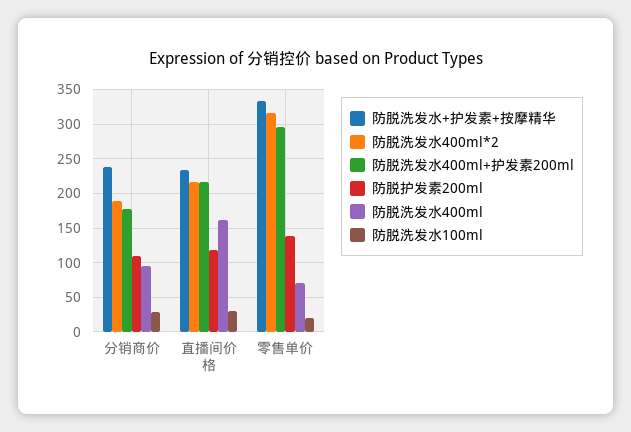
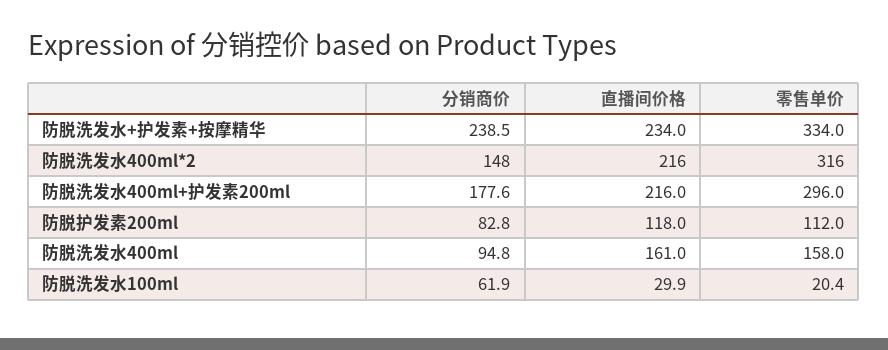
  {
    "防脱洗发水+护发素+按摩精华": {
      "分销商价": 238.5,
      "直播间价格": 234,
      "零售单价": 334
    },
    "防脱洗发水400ml*2": {
-     "分销商价": 190,
+     "分销商价": 148,
      "直播间价格": 216,
      "零售单价": 316
    },
    "防脱洗发水400ml+护发素200ml": {
      "分销商价": 177.6,
      "直播间价格": 216,
      "零售单价": 296
    },
    "防脱护发素200ml": {
-     "分销商价": 110,
+     "分销商价": 82.8,
      "直播间价格": 118,
-     "零售单价": 140
+     "零售单价": 112
    },
    "防脱洗发水400ml": {
      "分销商价": 94.8,
      "直播间价格": 161,
-     "零售单价": 70
+     "零售单价": 158
    },
    "防脱洗发水100ml": {
-     "分销商价": 30,
+     "分销商价": 61.9,
      "直播间价格": 29.9,
      "零售单价": 20.4
    }
  }

